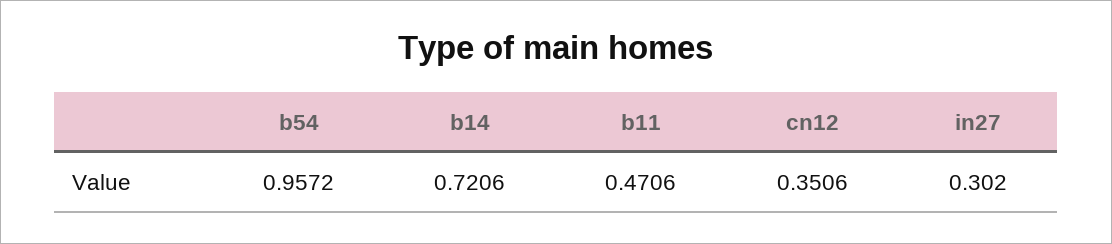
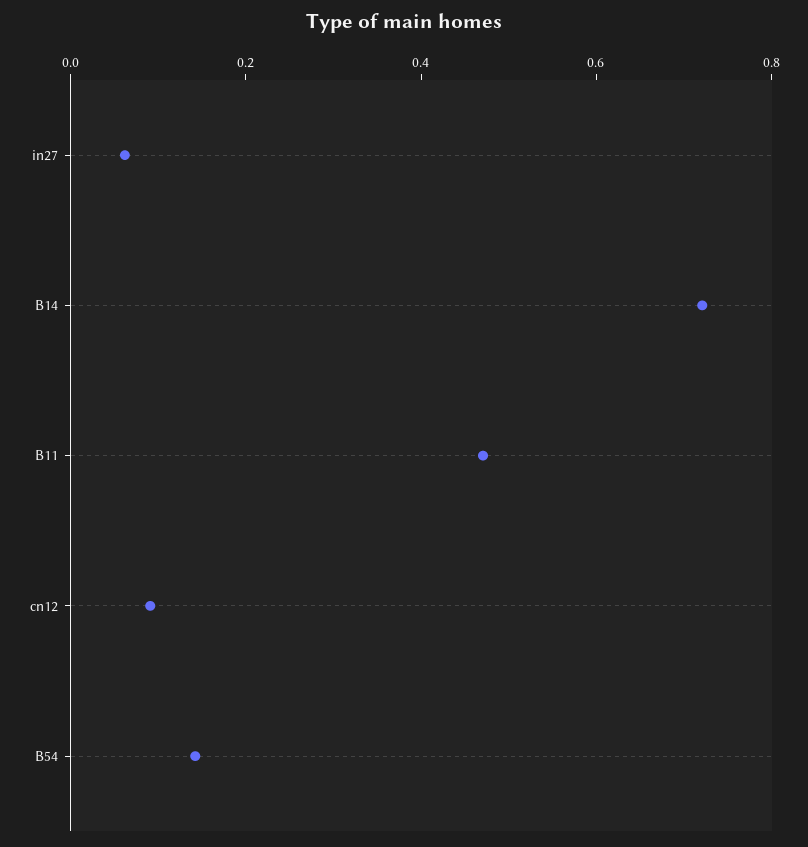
  {
-   "b54": 0.9572,
+   "b54": 0.15,
    "b14": 0.7206,
    "b11": 0.4706,
-   "cn12": 0.3506,
+   "cn12": 0.1,
-   "in27": 0.302
+   "in27": 0.05
  }

